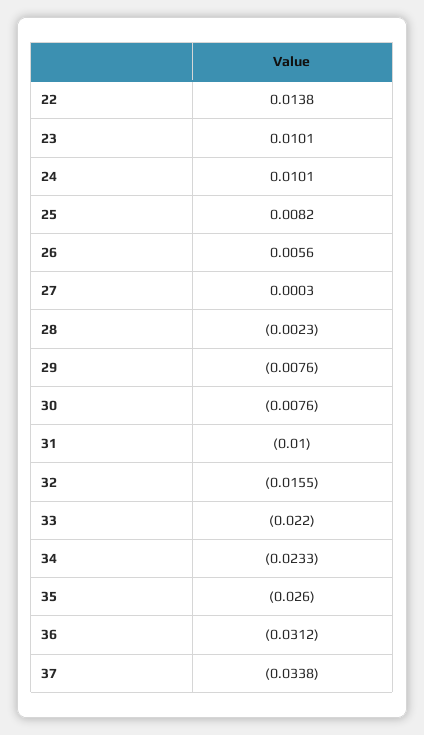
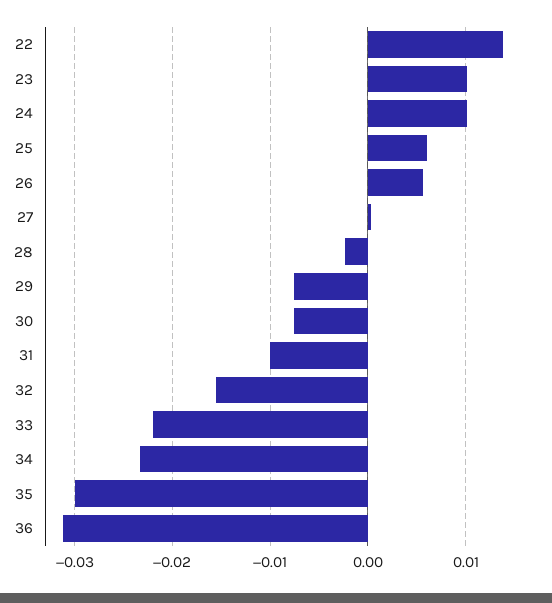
  {
    "22": 0.0138,
    "23": 0.0101,
    "24": 0.0101,
-   "25": 0.0082,
+   "25": 0.006,
    "26": 0.0056,
    "27": 0.0003,
    "28": -0.0023,
    "29": -0.0076,
    "30": -0.0076,
    "31": -0.01,
    "32": -0.0155,
    "33": -0.022,
    "34": -0.0233,
-   "35": -0.026,
+   "35": -0.03,
-   "36": -0.0312,
+   "36": -0.0312
-   "37": -0.0338
  }

